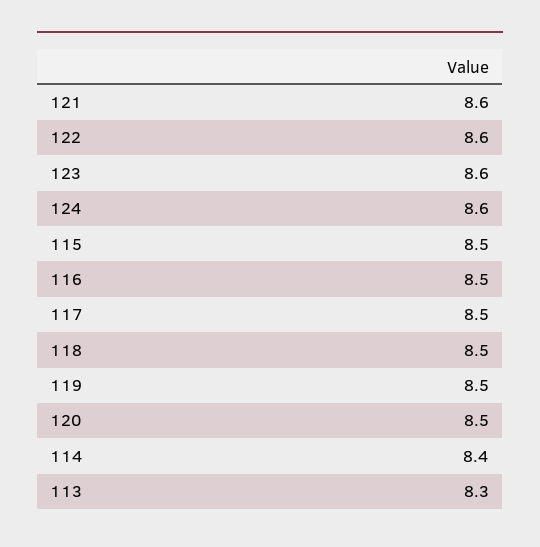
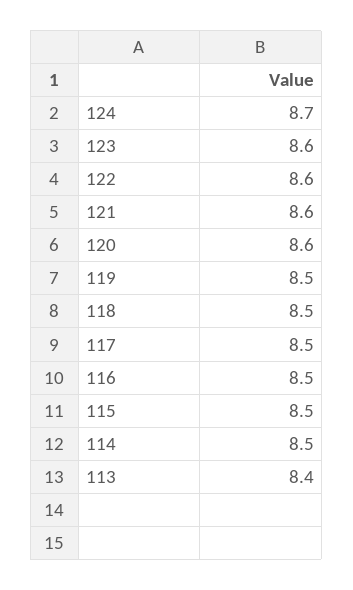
  {
    "121": 8.6,
    "122": 8.6,
    "123": 8.6,
-   "124": 8.6,
+   "124": 8.7,
    "115": 8.5,
    "116": 8.5,
    "117": 8.5,
    "118": 8.5,
    "119": 8.5,
-   "120": 8.5,
+   "120": 8.6,
-   "114": 8.4,
+   "114": 8.5,
-   "113": 8.3
+   "113": 8.4
  }

